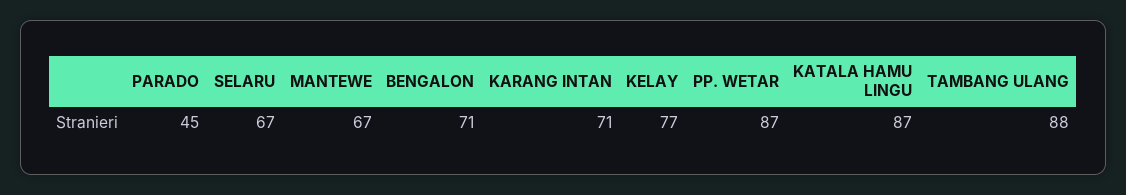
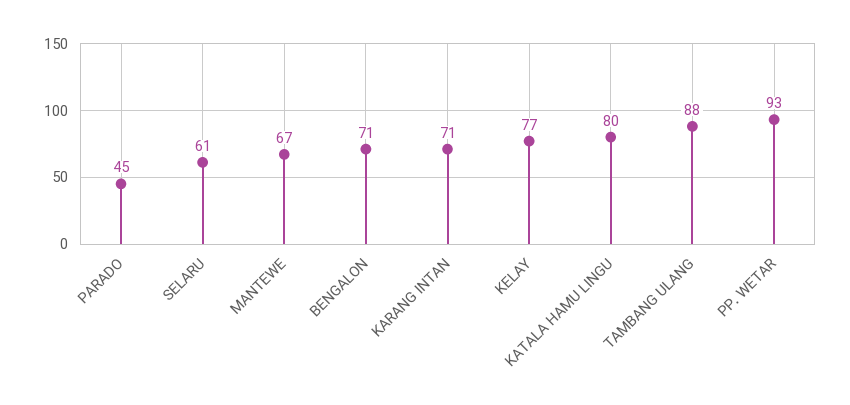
  {
    "PARADO": 45,
-   "SELARU": 67,
+   "SELARU": 61,
    "MANTEWE": 67,
    "BENGALON": 71,
    "KARANG INTAN": 71,
    "KELAY": 77,
-   "PP. WETAR": 87,
+   "PP. WETAR": 93,
-   "KATALA HAMU LINGU": 87,
+   "KATALA HAMU LINGU": 80,
    "TAMBANG ULANG": 88
  }

